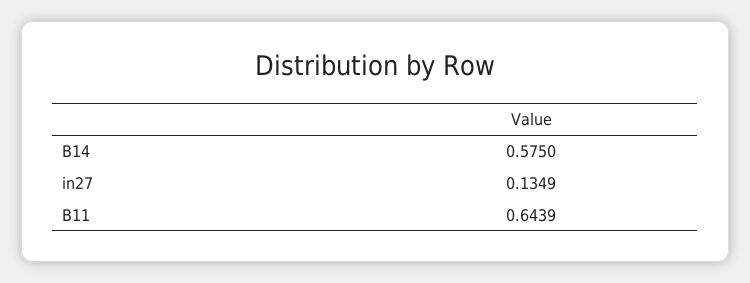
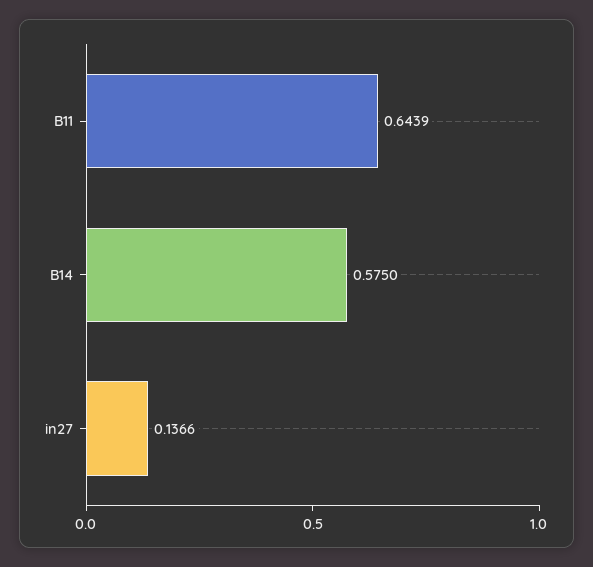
  {
    "B14": 0.575,
-   "in27": 0.1349,
+   "in27": 0.1366,
    "B11": 0.6439
  }

